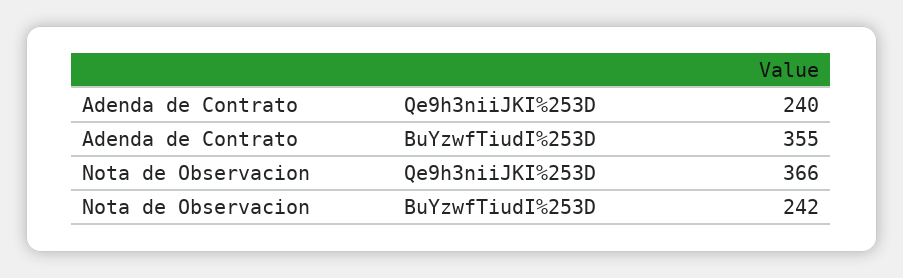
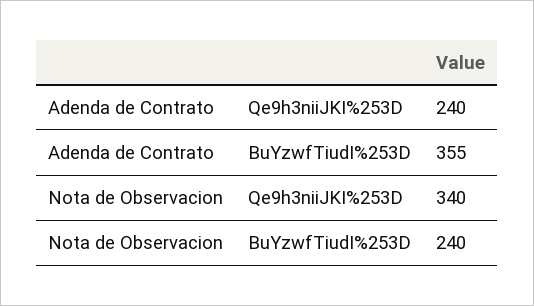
  {
    "Adenda de Contrato": {
      "Qe9h3niiJKI%253D": 240,
      "BuYzwfTiudI%253D": 355
    },
    "Nota de Observacion": {
-     "Qe9h3niiJKI%253D": 366,
+     "Qe9h3niiJKI%253D": 340,
-     "BuYzwfTiudI%253D": 242
+     "BuYzwfTiudI%253D": 240
    }
  }

